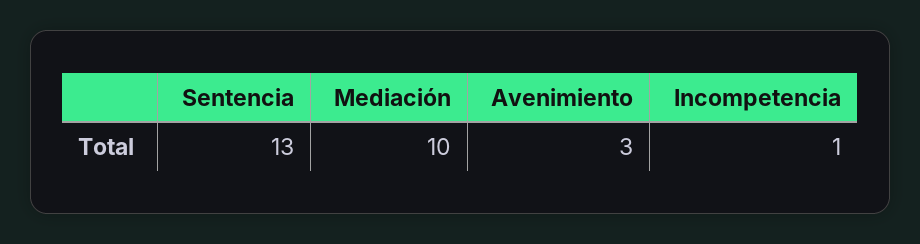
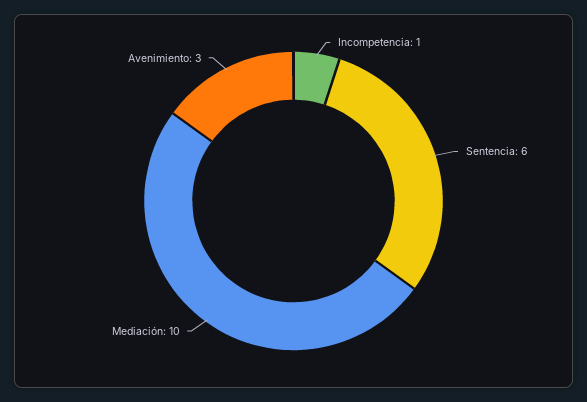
  {
-   "Sentencia": 13,
+   "Sentencia": 6,
    "Mediación": 10,
    "Avenimiento": 3,
    "Incompetencia": 1
  }

